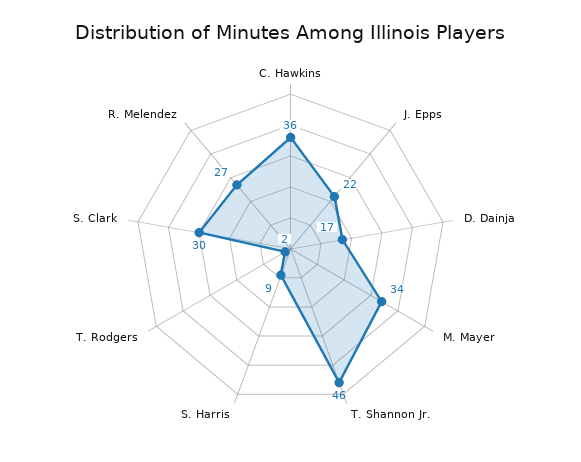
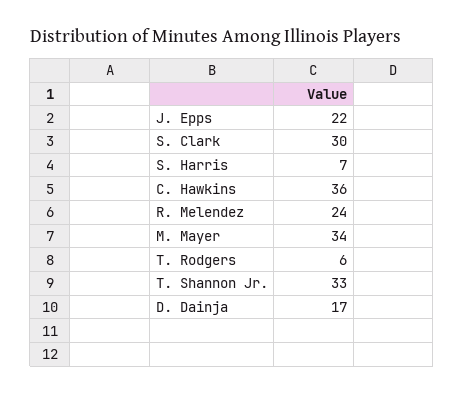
  {
    "C. Hawkins": 36,
    "J. Epps": 22,
    "D. Dainja": 17,
    "M. Mayer": 34,
-   "T. Shannon Jr.": 46,
+   "T. Shannon Jr.": 33,
-   "S. Harris": 9,
+   "S. Harris": 7,
-   "T. Rodgers": 2,
+   "T. Rodgers": 6,
    "S. Clark": 30,
-   "R. Melendez": 27
+   "R. Melendez": 24
  }

